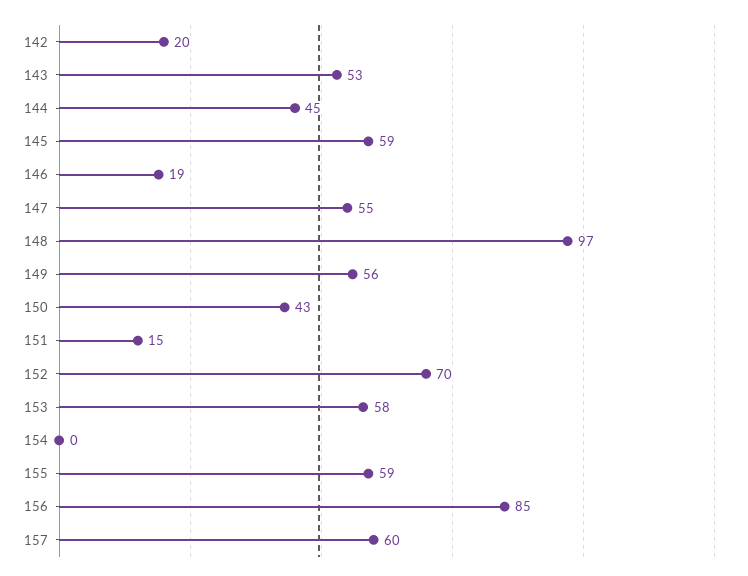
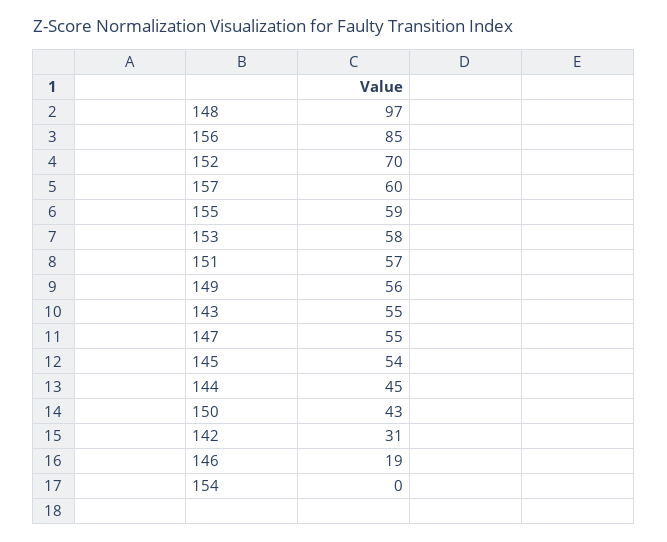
  {
-   "142": 20,
+   "142": 31,
-   "143": 53,
+   "143": 55,
    "144": 45,
-   "145": 59,
+   "145": 54,
    "146": 19,
    "147": 55,
    "148": 97,
    "149": 56,
    "150": 43,
-   "151": 15,
+   "151": 57,
    "152": 70,
    "153": 58,
    "154": 0,
    "155": 59,
    "156": 85,
    "157": 60
  }

